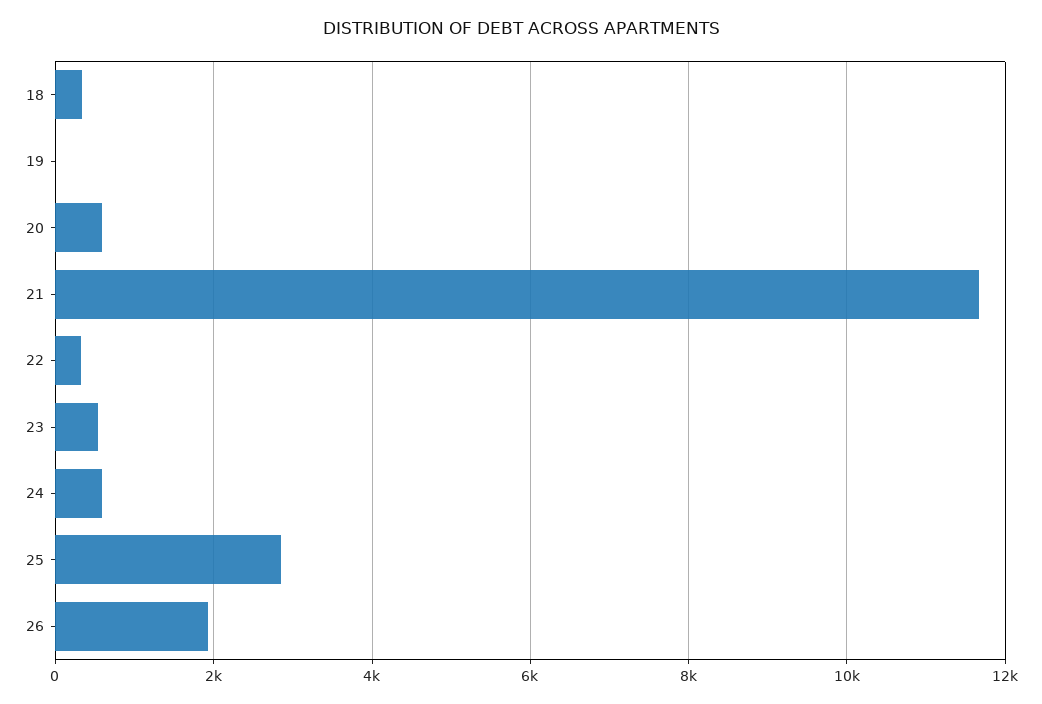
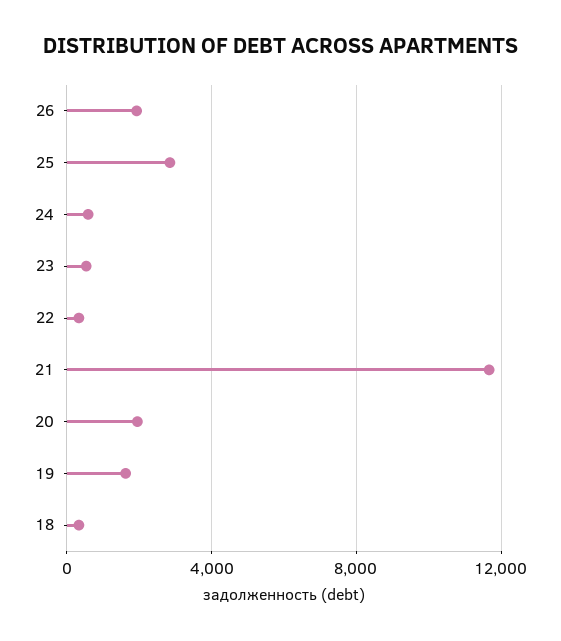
  {
    "18": 400,
-   "19": 0,
+   "19": 1500,
-   "20": 600,
+   "20": 2000,
    "21": 11600,
    "22": 400,
    "23": 600,
    "24": 600,
    "25": 2800,
    "26": 2000
  }

